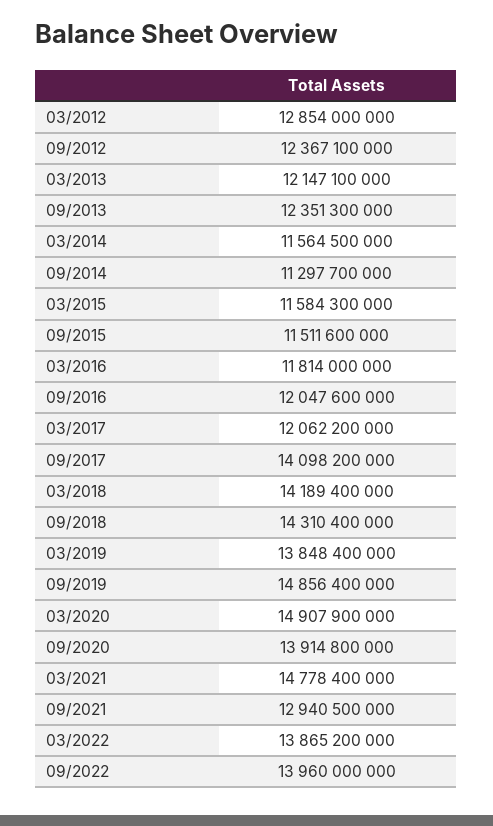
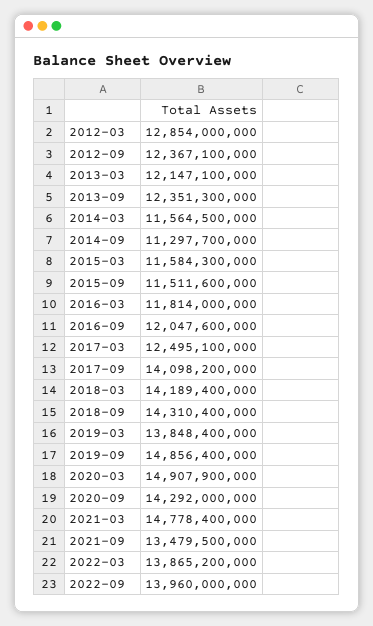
  {
    "03/2012": 12854000000,
    "09/2012": 12367100000,
    "03/2013": 12147100000,
    "09/2013": 12351300000,
    "03/2014": 11564500000,
    "09/2014": 11297700000,
    "03/2015": 11584300000,
    "09/2015": 11511600000,
    "03/2016": 11814000000,
    "09/2016": 12047600000,
-   "03/2017": 12062200000,
+   "03/2017": 12495100000,
    "09/2017": 14098200000,
    "03/2018": 14189400000,
    "09/2018": 14310400000,
    "03/2019": 13848400000,
    "09/2019": 14856400000,
    "03/2020": 14907900000,
-   "09/2020": 13914800000,
+   "09/2020": 14292000000,
    "03/2021": 14778400000,
-   "09/2021": 12940500000,
+   "09/2021": 13479500000,
    "03/2022": 13865200000,
    "09/2022": 13960000000
  }

